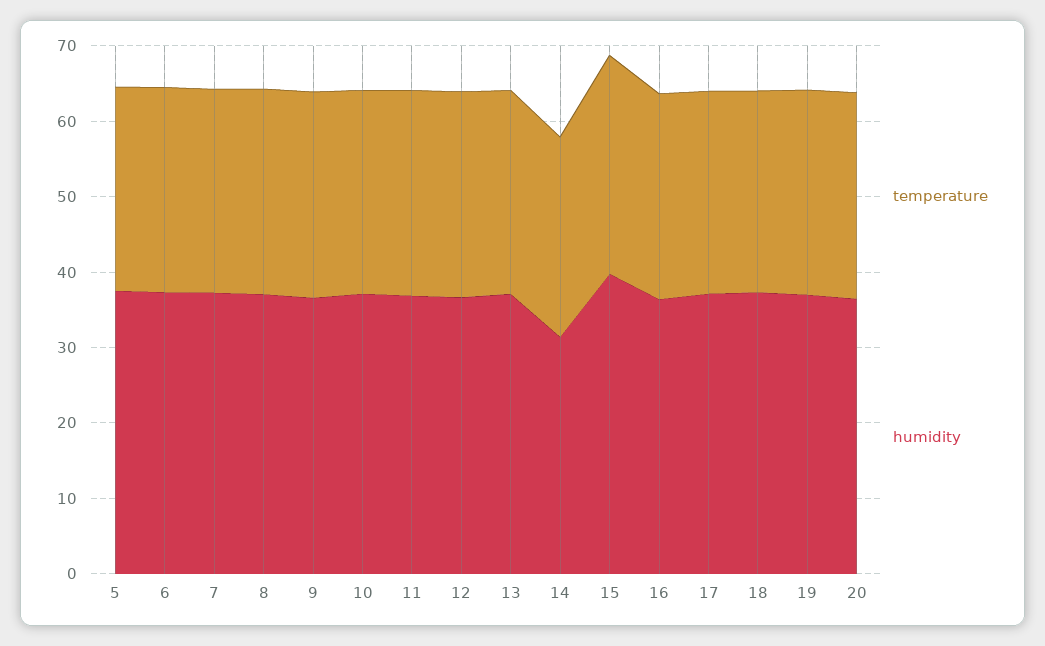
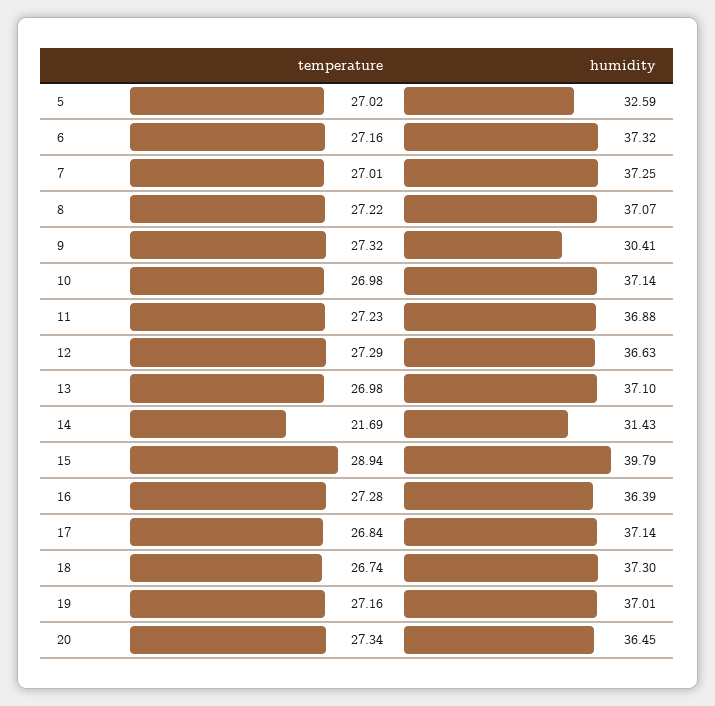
  {
    "temperature": {
      "5": 27.02,
      "6": 27.16,
      "7": 27.01,
      "8": 27.22,
      "9": 27.32,
      "10": 26.98,
      "11": 27.23,
      "12": 27.29,
      "13": 26.98,
-     "14": 26,
+     "14": 21.69,
      "15": 28.94,
      "16": 27.28,
      "17": 26.84,
      "18": 26.74,
      "19": 27.16,
      "20": 27.34
    },
    "humidity": {
-     "5": 38,
+     "5": 32.59,
      "6": 37.32,
      "7": 37.25,
      "8": 37.07,
-     "9": 36,
+     "9": 30.41,
      "10": 37.14,
      "11": 36.88,
      "12": 36.63,
      "13": 37.1,
      "14": 31.43,
      "15": 39.79,
      "16": 36.39,
      "17": 37.14,
      "18": 37.3,
      "19": 37.01,
      "20": 36.45
    }
  }

